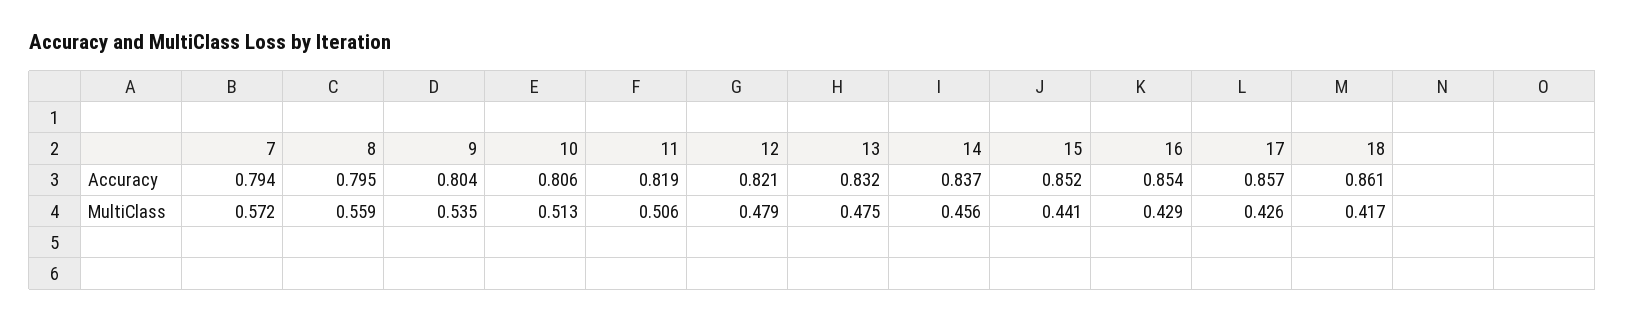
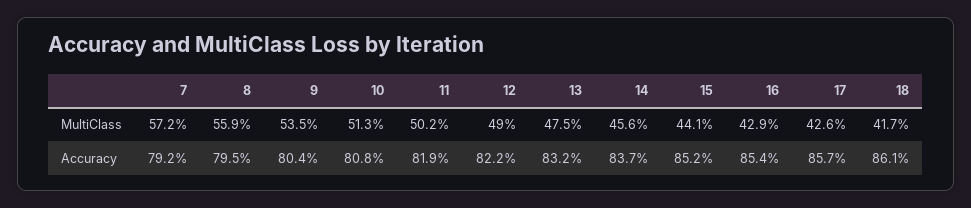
  {
    "7": {
-     "Accuracy": 0.794,
+     "Accuracy": 0.792,
      "MultiClass": 0.572
    },
    "8": {
      "Accuracy": 0.795,
      "MultiClass": 0.559
    },
    "9": {
      "Accuracy": 0.804,
      "MultiClass": 0.535
    },
    "10": {
-     "Accuracy": 0.806,
+     "Accuracy": 0.808,
      "MultiClass": 0.513
    },
    "11": {
      "Accuracy": 0.819,
-     "MultiClass": 0.506
+     "MultiClass": 0.502
    },
    "12": {
-     "Accuracy": 0.821,
+     "Accuracy": 0.822,
-     "MultiClass": 0.479
+     "MultiClass": 0.49
    },
    "13": {
      "Accuracy": 0.832,
      "MultiClass": 0.475
    },
    "14": {
      "Accuracy": 0.837,
      "MultiClass": 0.456
    },
    "15": {
      "Accuracy": 0.852,
      "MultiClass": 0.441
    },
    "16": {
      "Accuracy": 0.854,
      "MultiClass": 0.429
    },
    "17": {
      "Accuracy": 0.857,
      "MultiClass": 0.426
    },
    "18": {
      "Accuracy": 0.861,
      "MultiClass": 0.417
    }
  }

